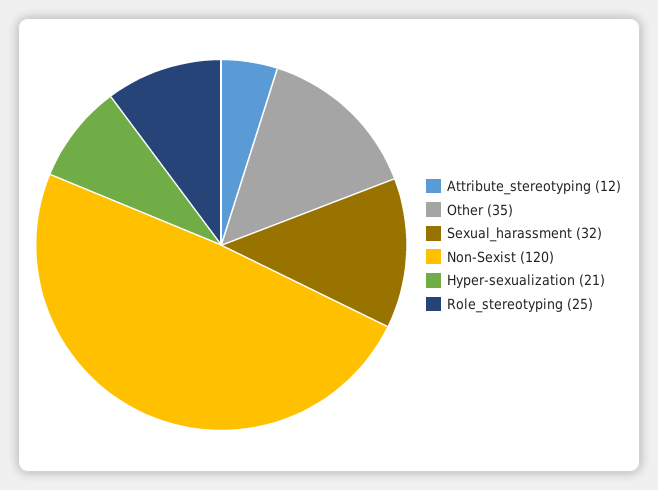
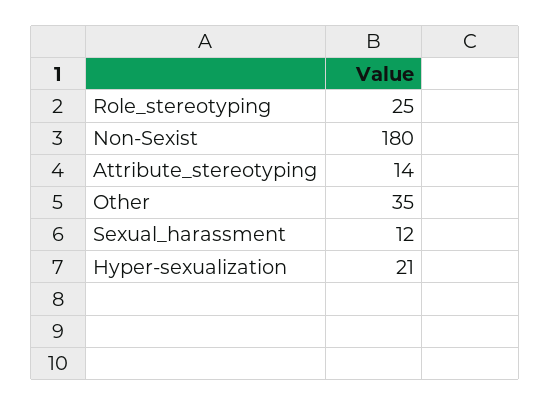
  {
-   "Attribute_stereotyping": 12,
+   "Attribute_stereotyping": 14,
    "Other": 35,
-   "Sexual_harassment": 32,
+   "Sexual_harassment": 12,
-   "Non-Sexist": 120,
+   "Non-Sexist": 180,
    "Hyper-sexualization": 21,
    "Role_stereotyping": 25
  }

